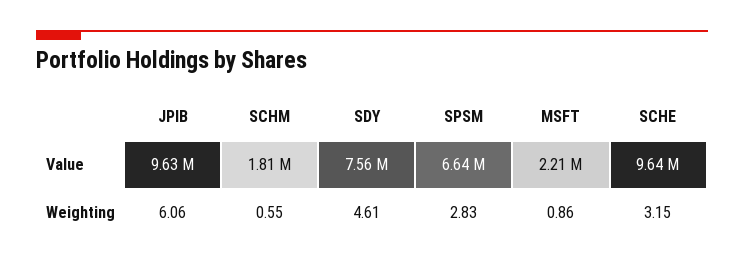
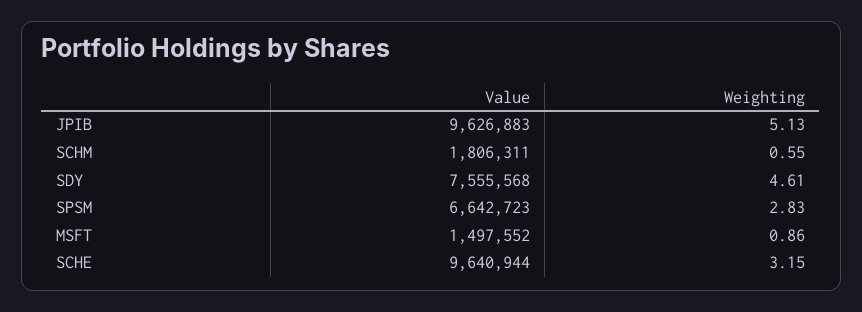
  {
    "JPIB": {
      "Value": 9626883,
-     "Weighting": 6.06
+     "Weighting": 5.13
    },
    "SCHM": {
      "Value": 1806311,
      "Weighting": 0.55
    },
    "SDY": {
      "Value": 7555568,
      "Weighting": 4.61
    },
    "SPSM": {
      "Value": 6642723,
      "Weighting": 2.83
    },
    "MSFT": {
-     "Value": 2210000,
+     "Value": 1497552,
      "Weighting": 0.86
    },
    "SCHE": {
      "Value": 9640944,
      "Weighting": 3.15
    }
  }

